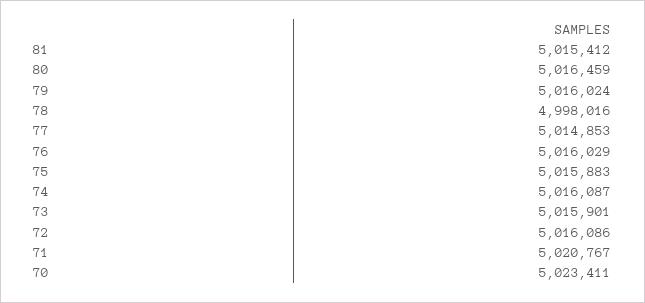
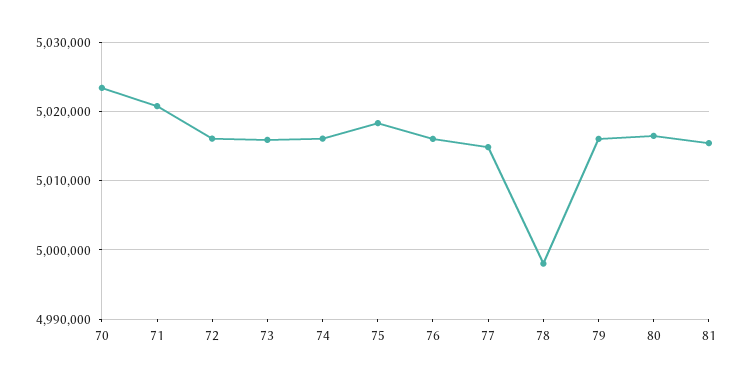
  {
    "81": 5015412,
    "80": 5016459,
    "79": 5016024,
    "78": 4998016,
    "77": 5014853,
    "76": 5016029,
-   "75": 5015883,
+   "75": 5018000,
    "74": 5016087,
    "73": 5015901,
    "72": 5016086,
    "71": 5020767,
    "70": 5023411
  }

